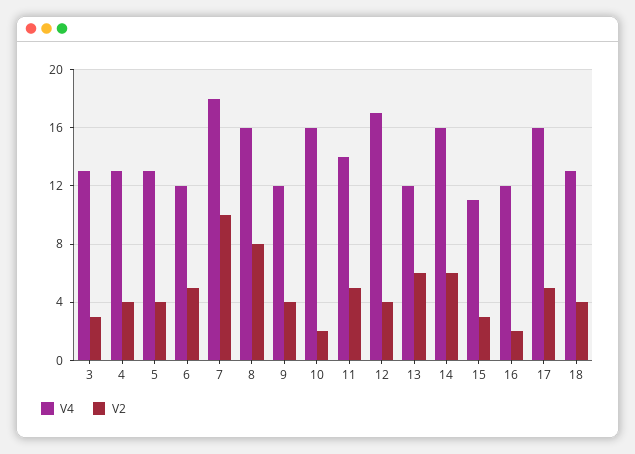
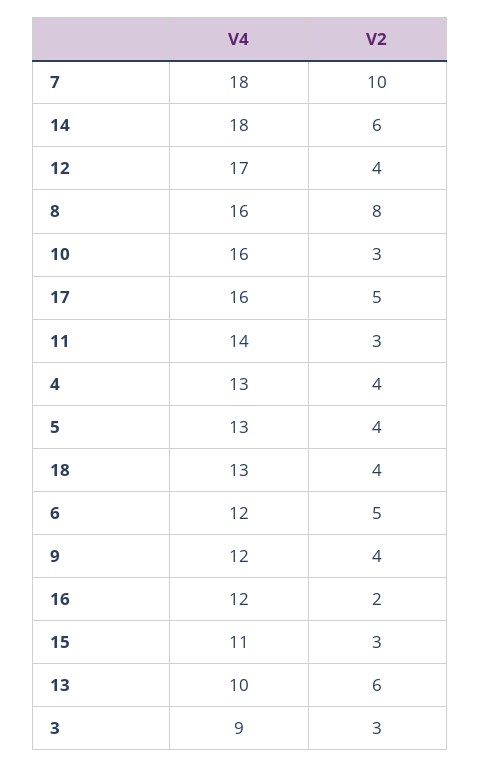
  {
    "V4": {
-     "3": 13,
+     "3": 9,
      "4": 13,
      "5": 13,
      "6": 12,
      "7": 18,
      "8": 16,
      "9": 12,
      "10": 16,
      "11": 14,
      "12": 17,
-     "13": 12,
+     "13": 10,
-     "14": 16,
+     "14": 18,
      "15": 11,
      "16": 12,
      "17": 16,
      "18": 13
    },
    "V2": {
      "3": 3,
      "4": 4,
      "5": 4,
      "6": 5,
      "7": 10,
      "8": 8,
      "9": 4,
-     "10": 2,
+     "10": 3,
-     "11": 5,
+     "11": 3,
      "12": 4,
      "13": 6,
      "14": 6,
      "15": 3,
      "16": 2,
      "17": 5,
      "18": 4
    }
  }

